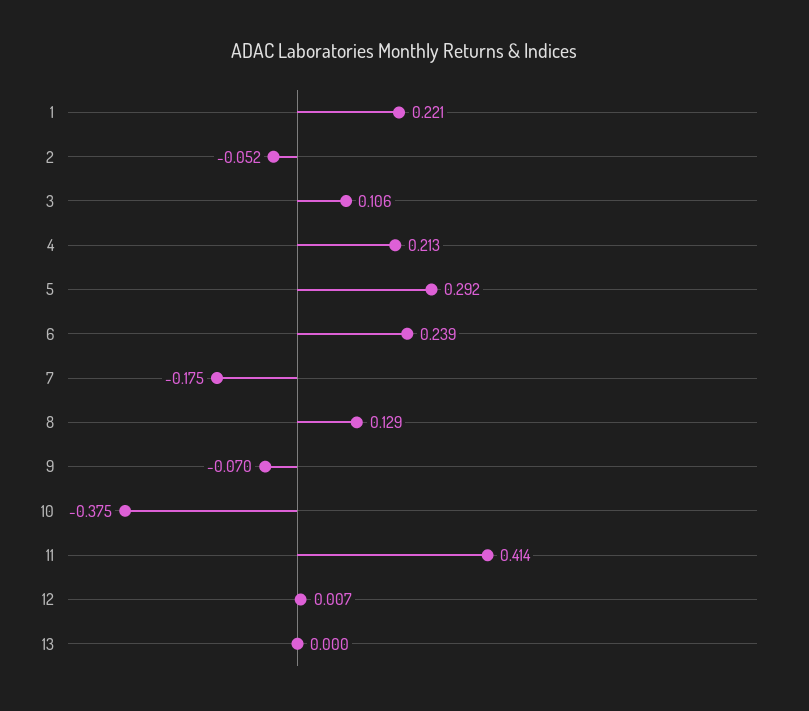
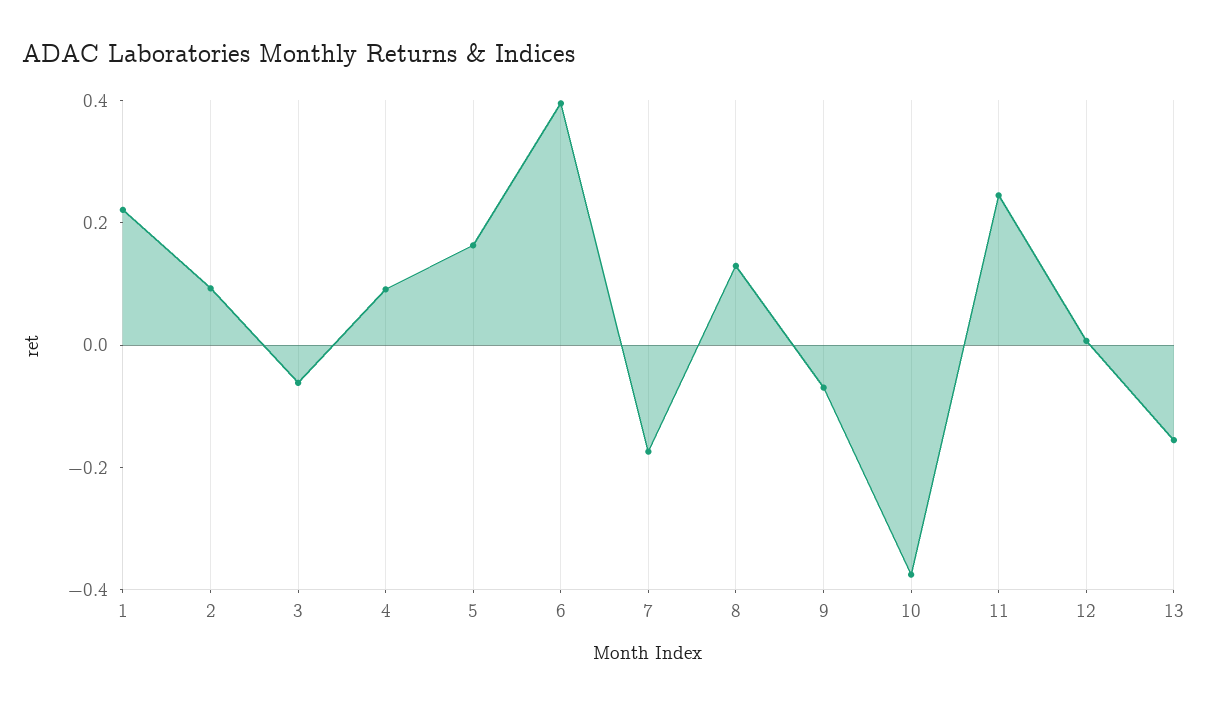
  {
    "1": 0.221,
-   "2": -0.052,
+   "2": 0.1,
-   "3": 0.106,
+   "3": -0.05,
-   "4": 0.213,
+   "4": 0.1,
-   "5": 0.292,
+   "5": 0.15,
-   "6": 0.239,
+   "6": 0.4,
    "7": -0.175,
    "8": 0.129,
    "9": -0.07,
    "10": -0.375,
-   "11": 0.414,
+   "11": 0.25,
    "12": 0.007,
-   "13": 0
+   "13": -0.15
  }

